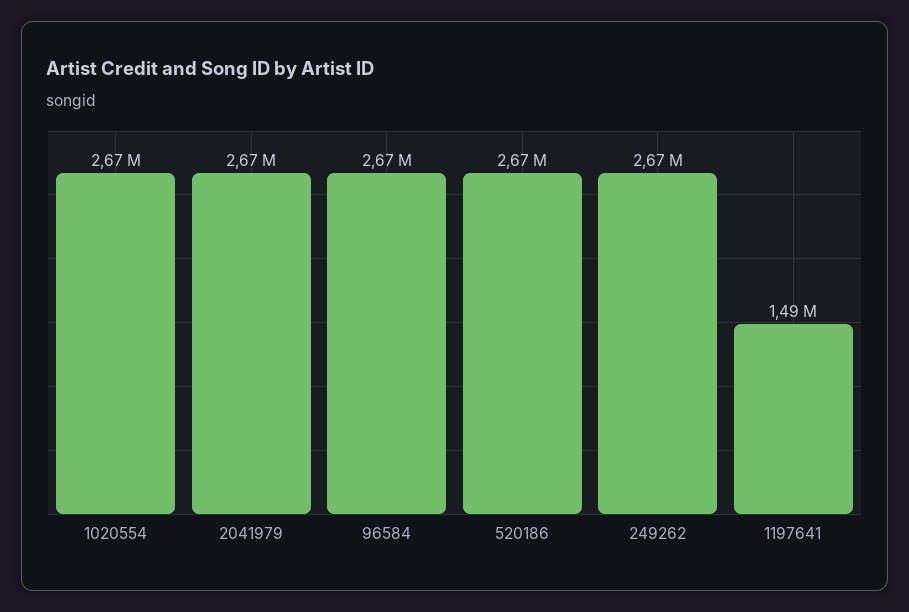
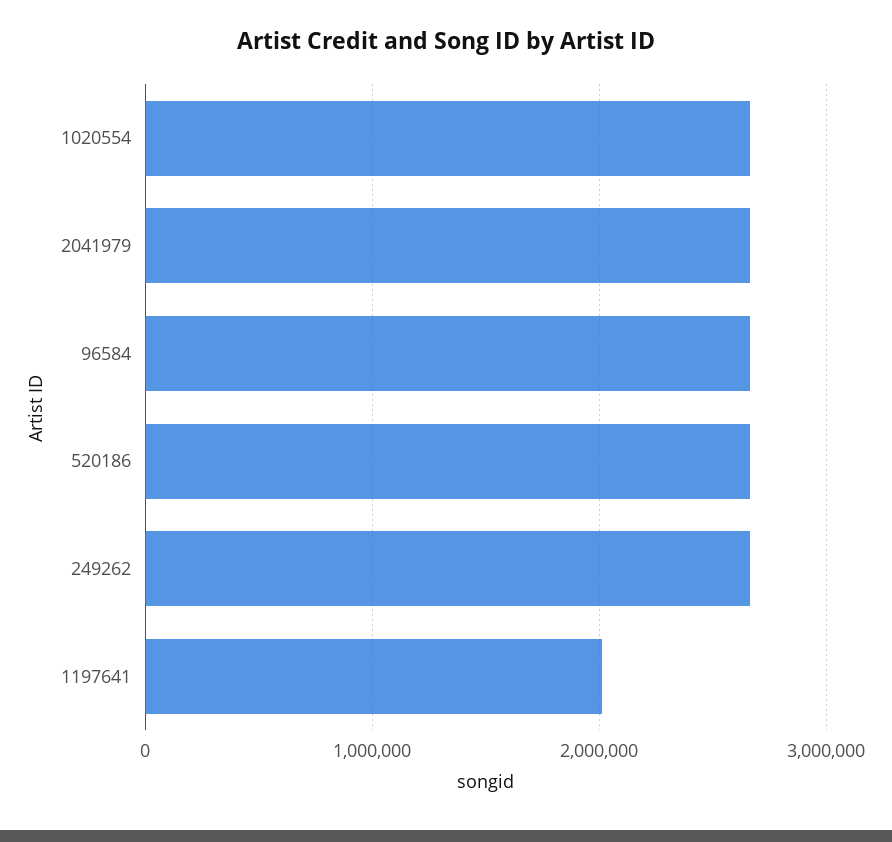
  {
    "1020554": 2670000,
    "2041979": 2670000,
    "96584": 2670000,
    "520186": 2670000,
    "249262": 2670000,
-   "1197641": 1490000
+   "1197641": 2000000
  }

